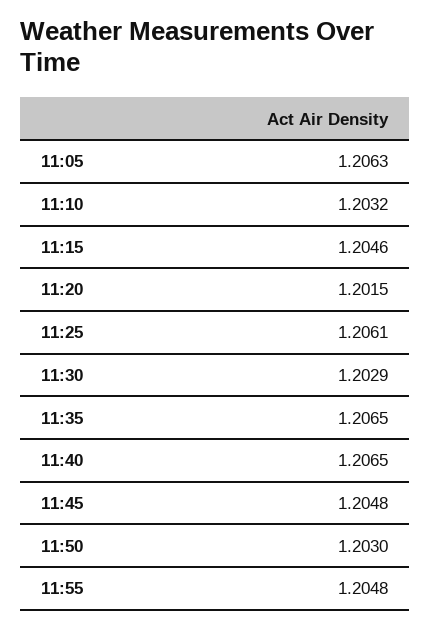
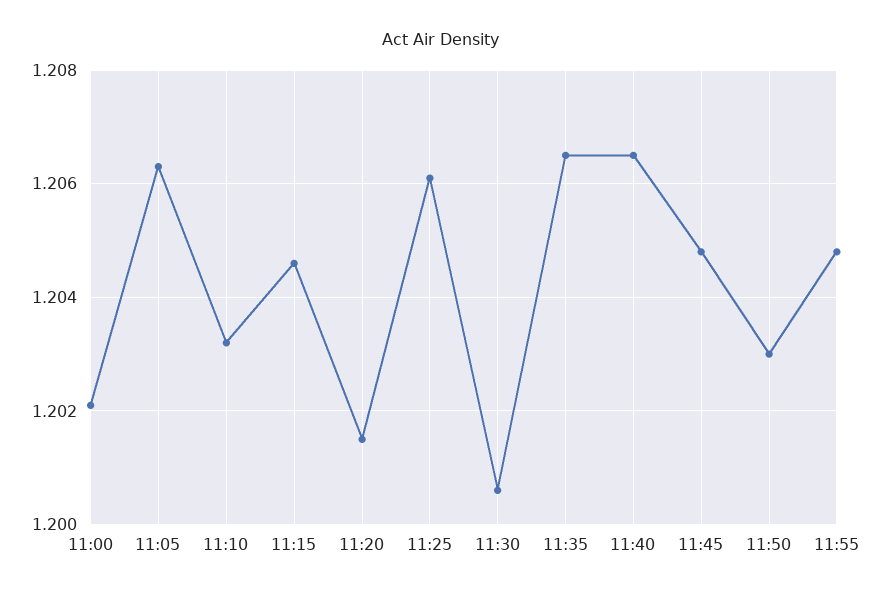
  {
    "11:05": 1.2063,
    "11:10": 1.2032,
    "11:15": 1.2046,
    "11:20": 1.2015,
    "11:25": 1.2061,
-   "11:30": 1.2029,
+   "11:30": 1.2005,
    "11:35": 1.2065,
    "11:40": 1.2065,
    "11:45": 1.2048,
    "11:50": 1.203,
-   "11:55": 1.2048
+   "11:55": 1.2048,
+   "11:00": 1.202
  }

